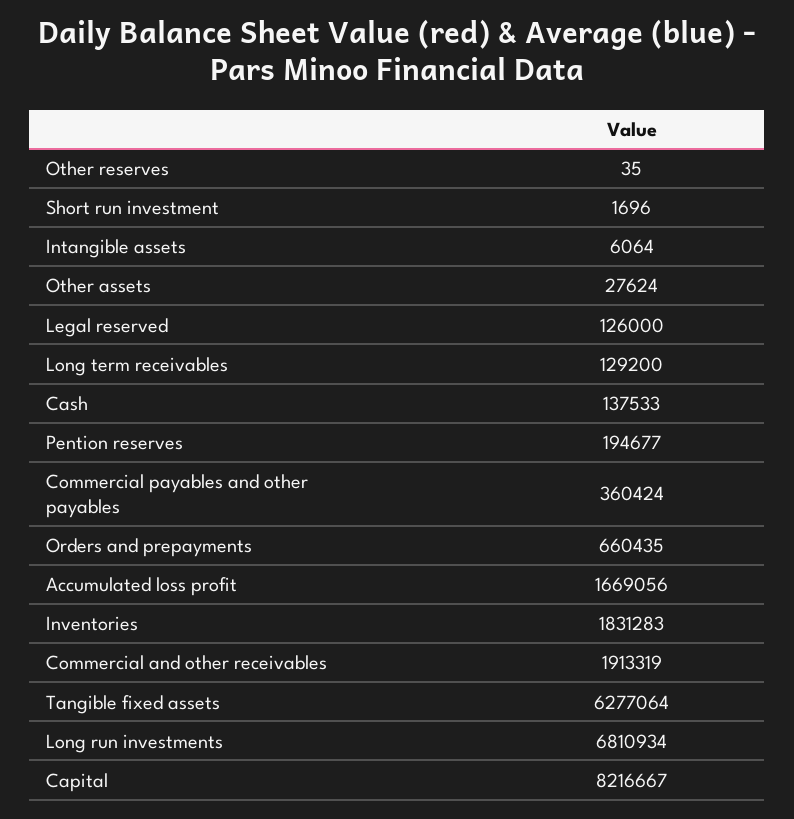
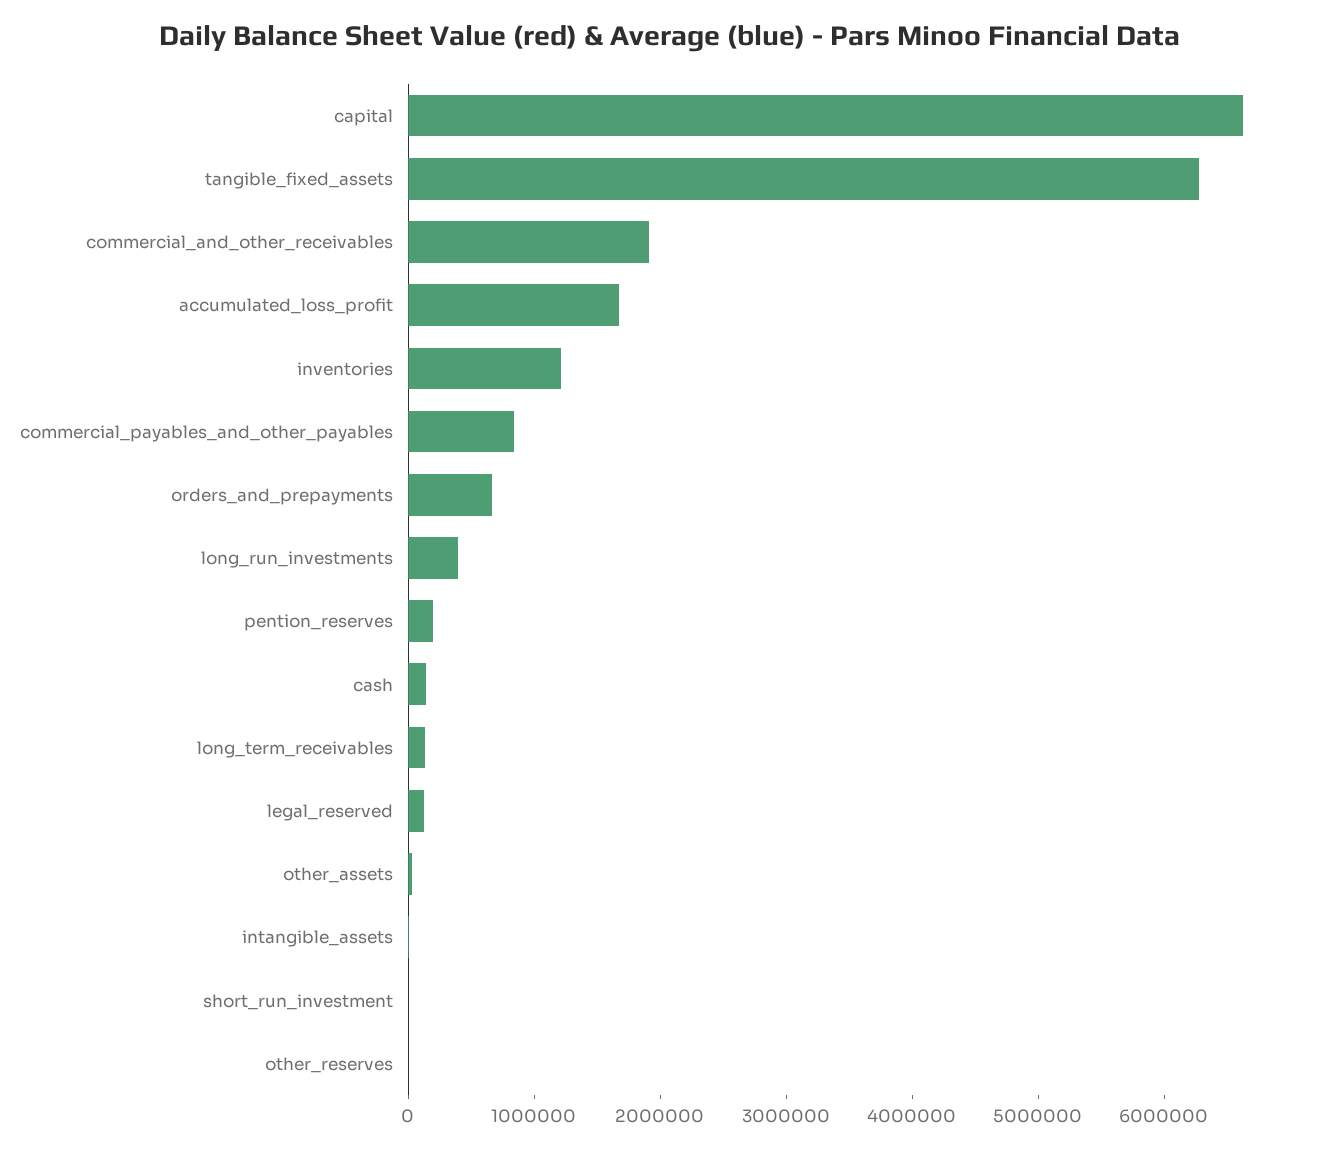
  {
    "Other reserves": 35,
    "Short run investment": 1696,
    "Intangible assets": 6064,
    "Other assets": 27624,
    "Legal reserved": 126000,
    "Long term receivables": 129200,
    "Cash": 137533,
    "Pention reserves": 194677,
-   "Commercial payables and other payables": 360424,
+   "Commercial payables and other payables": 800000,
    "Orders and prepayments": 660435,
    "Accumulated loss profit": 1669056,
-   "Inventories": 1831283,
+   "Inventories": 1200000,
    "Commercial and other receivables": 1913319,
    "Tangible fixed assets": 6277064,
-   "Long run investments": 6810934,
+   "Long run investments": 400000,
-   "Capital": 8216667
+   "Capital": 6600000
  }

